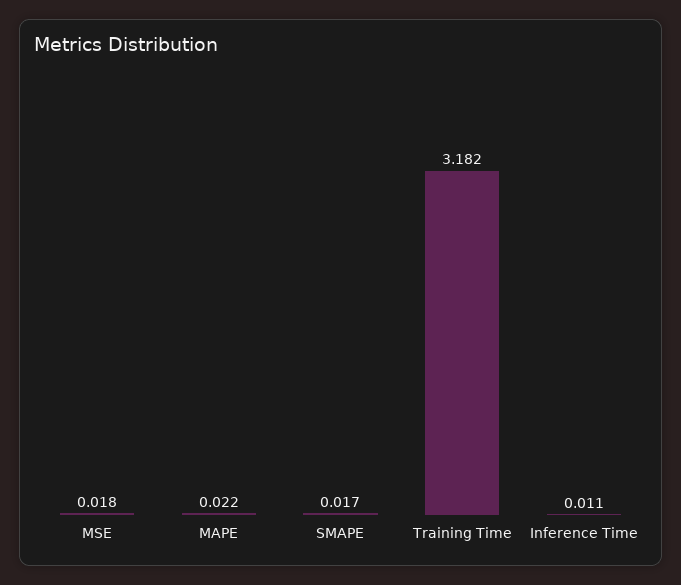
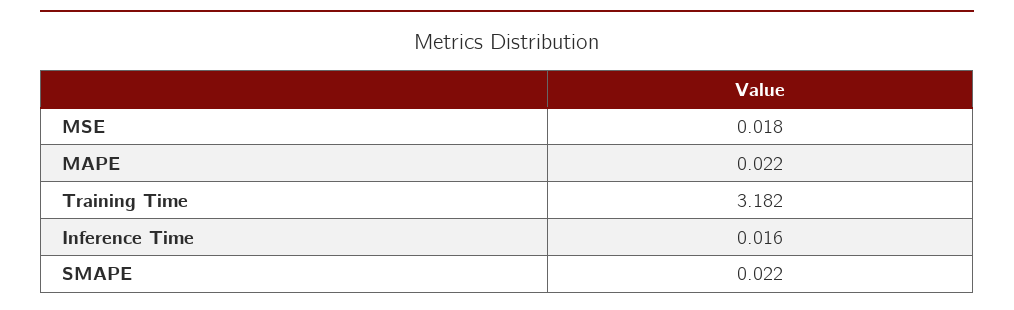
  {
    "MSE": 0.018,
    "MAPE": 0.022,
-   "SMAPE": 0.017,
+   "SMAPE": 0.022,
    "Training Time": 3.182,
-   "Inference Time": 0.011
+   "Inference Time": 0.016
  }

